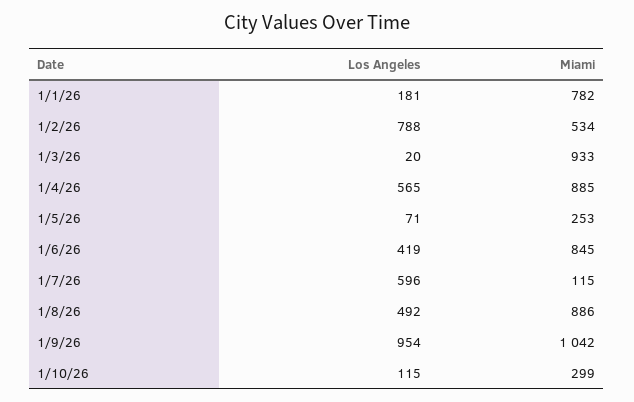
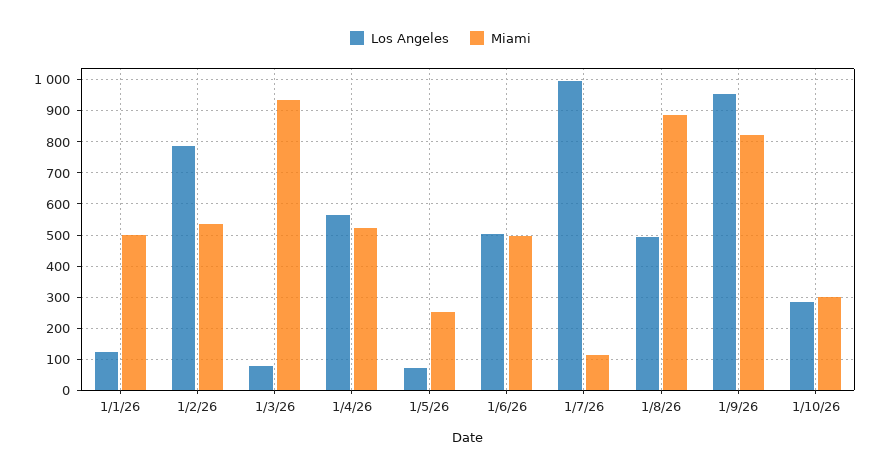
  {
    "Los Angeles": {
-     "1/1/26": 181,
+     "1/1/26": 120,
      "1/2/26": 788,
-     "1/3/26": 20,
+     "1/3/26": 80,
      "1/4/26": 565,
      "1/5/26": 71,
-     "1/6/26": 419,
+     "1/6/26": 500,
-     "1/7/26": 596,
+     "1/7/26": 1000,
      "1/8/26": 492,
      "1/9/26": 954,
-     "1/10/26": 115
+     "1/10/26": 280
    },
    "Miami": {
-     "1/1/26": 782,
+     "1/1/26": 500,
      "1/2/26": 534,
      "1/3/26": 933,
-     "1/4/26": 885,
+     "1/4/26": 520,
      "1/5/26": 253,
-     "1/6/26": 845,
+     "1/6/26": 500,
      "1/7/26": 115,
      "1/8/26": 886,
-     "1/9/26": 1042,
+     "1/9/26": 820,
      "1/10/26": 299
    }
  }

